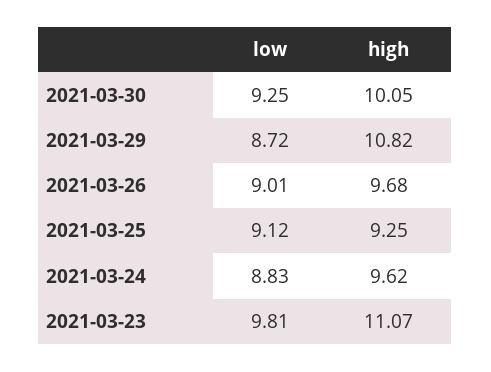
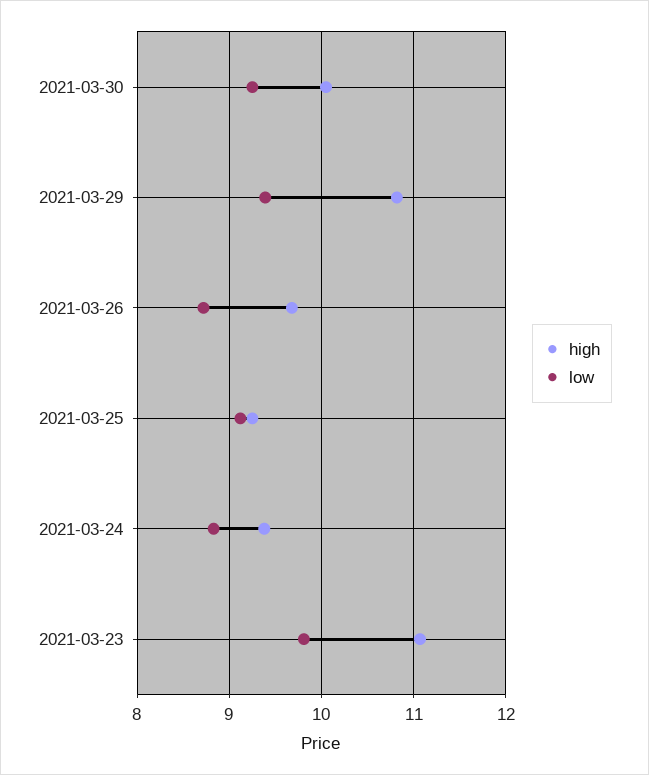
  {
    "low": {
      "2021-03-30": 9.25,
-     "2021-03-29": 8.72,
+     "2021-03-29": 9.4,
-     "2021-03-26": 9.01,
+     "2021-03-26": 8.7,
      "2021-03-25": 9.12,
      "2021-03-24": 8.83,
      "2021-03-23": 9.81
    },
    "high": {
      "2021-03-30": 10.05,
      "2021-03-29": 10.82,
      "2021-03-26": 9.68,
      "2021-03-25": 9.25,
-     "2021-03-24": 9.62,
+     "2021-03-24": 9.4,
      "2021-03-23": 11.07
    }
  }

